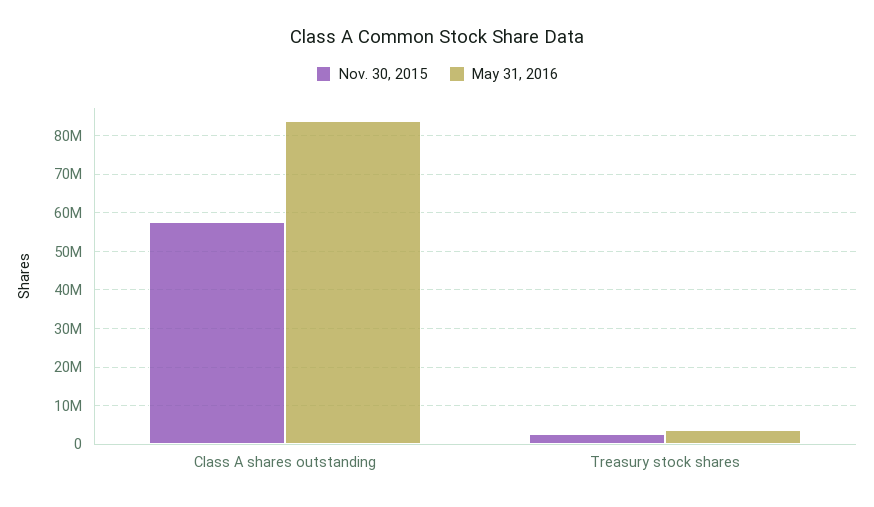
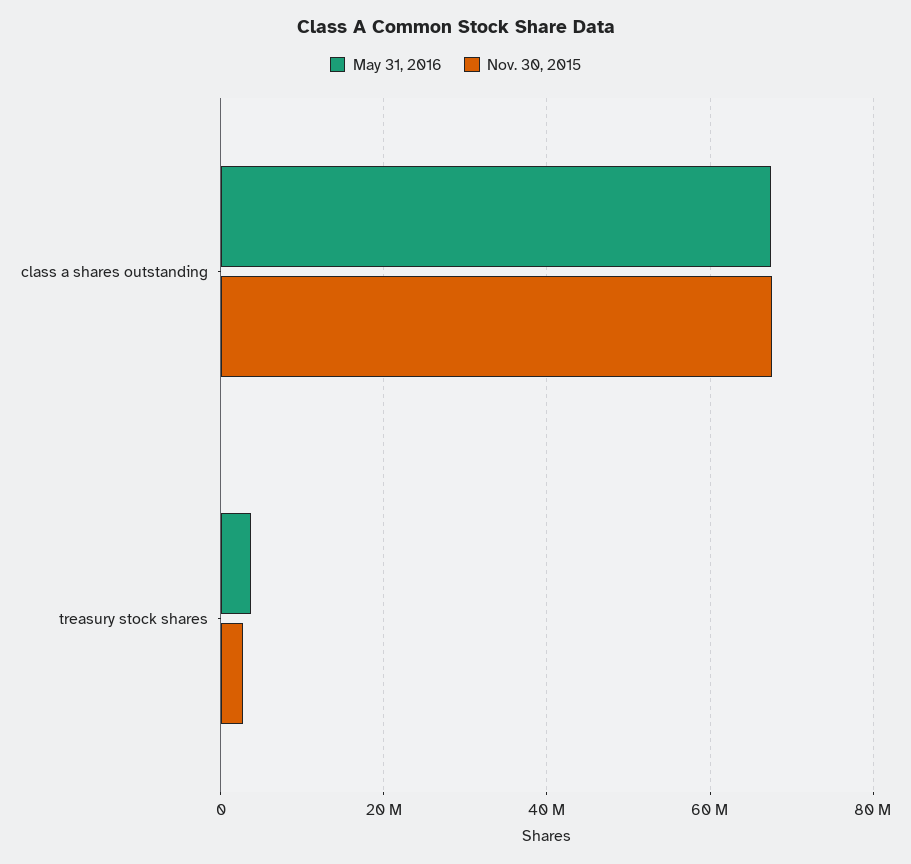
  {
    "Nov. 30, 2015": {
-     "Class A shares outstanding": 58000000,
+     "Class A shares outstanding": 68000000,
      "Treasury stock shares": 2000000
    },
    "May 31, 2016": {
-     "Class A shares outstanding": 84000000,
+     "Class A shares outstanding": 68000000,
      "Treasury stock shares": 4000000
    }
  }

